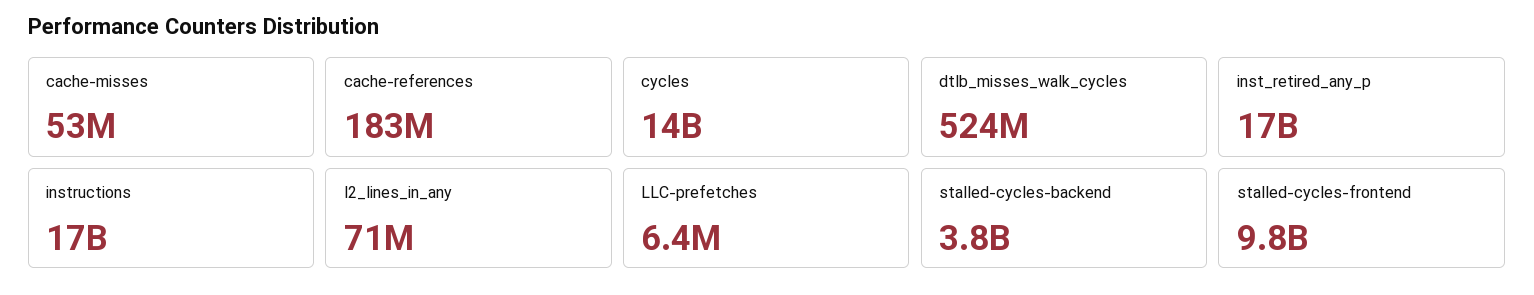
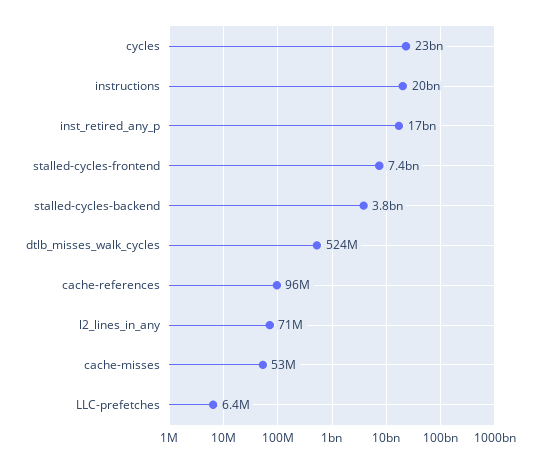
  {
    "cache-misses": 53000000,
-   "cache-references": 183000000,
+   "cache-references": 96000000,
-   "cycles": 14000000000,
+   "cycles": 23000000000,
    "dtlb_misses_walk_cycles": 524000000,
    "inst_retired_any_p": 17000000000,
-   "instructions": 17000000000,
+   "instructions": 20000000000,
    "l2_lines_in_any": 71000000,
    "LLC-prefetches": 6400000,
    "stalled-cycles-backend": 3800000000,
-   "stalled-cycles-frontend": 9800000000
+   "stalled-cycles-frontend": 7400000000
  }

